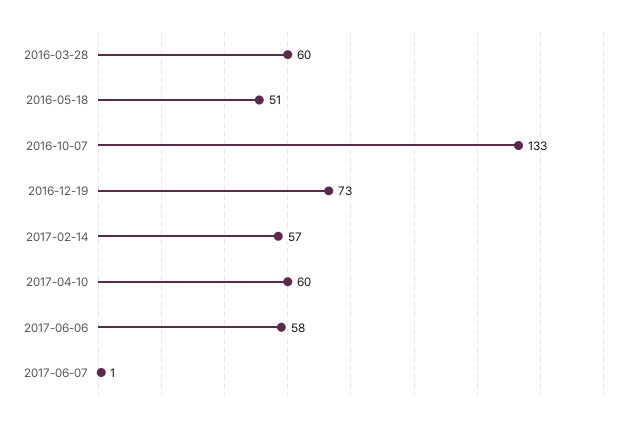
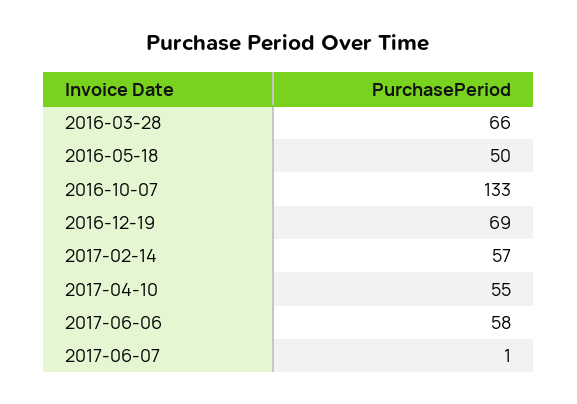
  {
-   "2016-03-28": 60,
+   "2016-03-28": 66,
-   "2016-05-18": 51,
+   "2016-05-18": 50,
    "2016-10-07": 133,
-   "2016-12-19": 73,
+   "2016-12-19": 69,
    "2017-02-14": 57,
-   "2017-04-10": 60,
+   "2017-04-10": 55,
    "2017-06-06": 58,
    "2017-06-07": 1
  }

